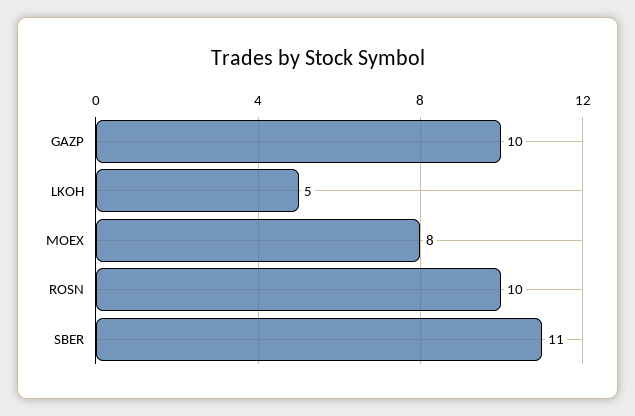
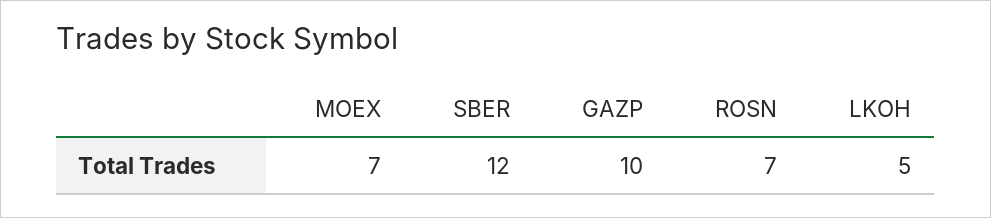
  {
    "GAZP": 10,
    "LKOH": 5,
-   "MOEX": 8,
+   "MOEX": 7,
-   "ROSN": 10,
+   "ROSN": 7,
-   "SBER": 11
+   "SBER": 12
  }

